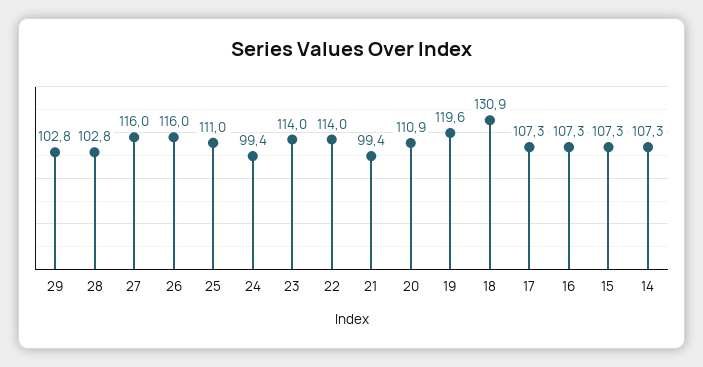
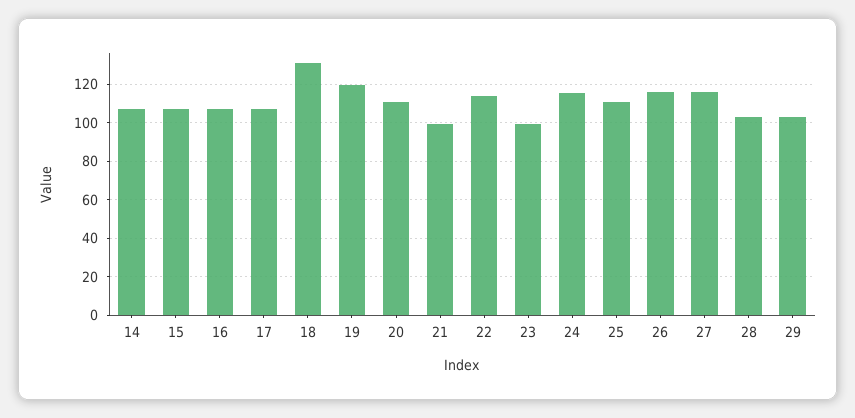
  {
    "29": 102.8,
    "28": 102.8,
    "27": 116,
    "26": 116,
    "25": 111,
-   "24": 99.4,
+   "24": 115,
-   "23": 114,
+   "23": 100,
    "22": 114,
    "21": 99.4,
    "20": 110.9,
    "19": 119.6,
    "18": 130.9,
    "17": 107.3,
    "16": 107.3,
    "15": 107.3,
    "14": 107.3
  }

